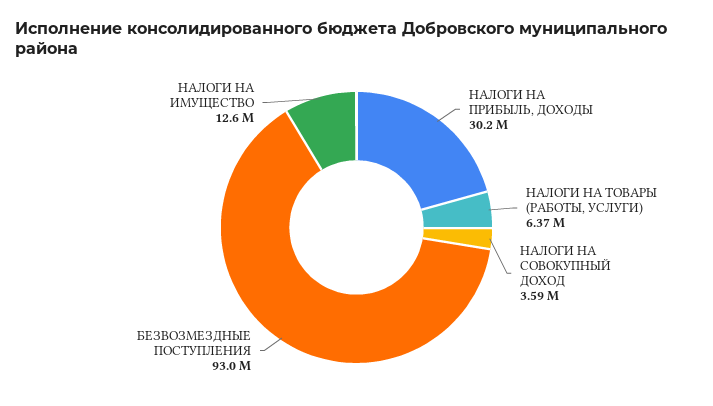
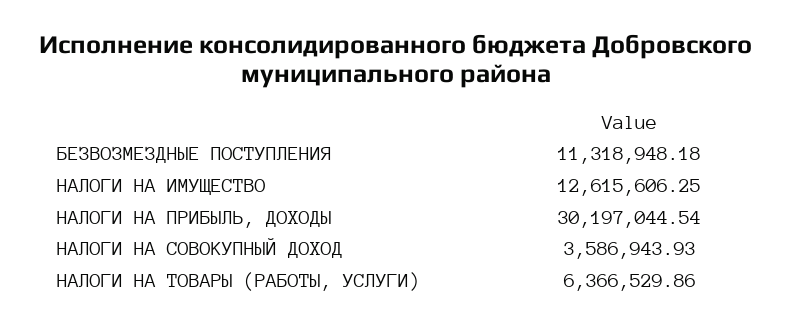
  {
    "НАЛОГИ НА ПРИБЫЛЬ, ДОХОДЫ": 30197044.54,
    "НАЛОГИ НА ТОВАРЫ (РАБОТЫ, УСЛУГИ)": 6366529.86,
    "НАЛОГИ НА СОВОКУПНЫЙ ДОХОД": 3586943.93,
-   "БЕЗВОЗМЕЗДНЫЕ ПОСТУПЛЕНИЯ": 93000000,
+   "БЕЗВОЗМЕЗДНЫЕ ПОСТУПЛЕНИЯ": 11318948.18,
    "НАЛОГИ НА ИМУЩЕСТВО": 12615606.25
  }

